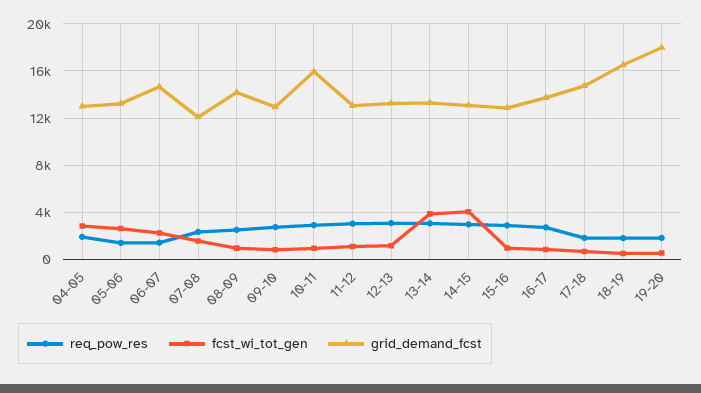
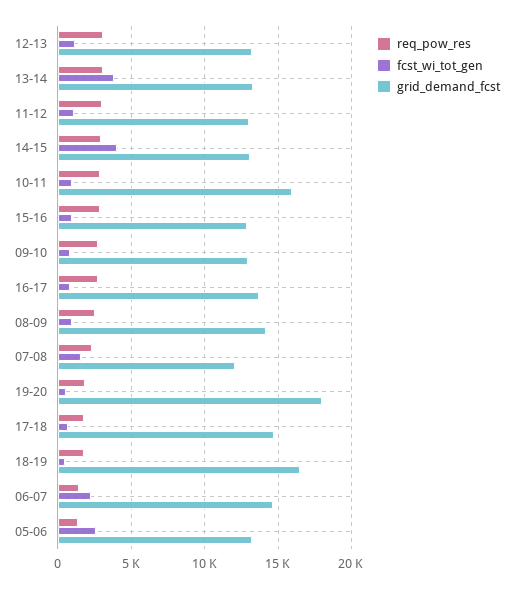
  {
    "req_pow_res": {
-     "04-05": 2000,
      "05-06": 1500,
      "06-07": 1500,
      "07-08": 2500,
      "08-09": 2500,
      "09-10": 2500,
      "10-11": 3000,
      "11-12": 3000,
      "12-13": 3000,
      "13-14": 3000,
      "14-15": 3000,
      "15-16": 3000,
      "16-17": 2500,
      "17-18": 2000,
      "18-19": 2000,
      "19-20": 2000
    },
    "fcst_wi_tot_gen": {
-     "04-05": 3000,
      "05-06": 2500,
      "06-07": 2000,
      "07-08": 1500,
      "08-09": 1000,
      "09-10": 1000,
      "10-11": 1000,
      "11-12": 1000,
      "12-13": 1000,
      "13-14": 4000,
      "14-15": 4000,
      "15-16": 1000,
      "16-17": 1000,
      "17-18": 500,
      "18-19": 500,
      "19-20": 500
    },
    "grid_demand_fcst": {
-     "04-05": 13000,
      "05-06": 13000,
      "06-07": 14500,
      "07-08": 12000,
      "08-09": 14000,
      "09-10": 13000,
      "10-11": 16000,
      "11-12": 13000,
      "12-13": 13000,
      "13-14": 13500,
      "14-15": 13000,
      "15-16": 13000,
      "16-17": 13500,
      "17-18": 14500,
      "18-19": 16500,
      "19-20": 18000
    }
  }

